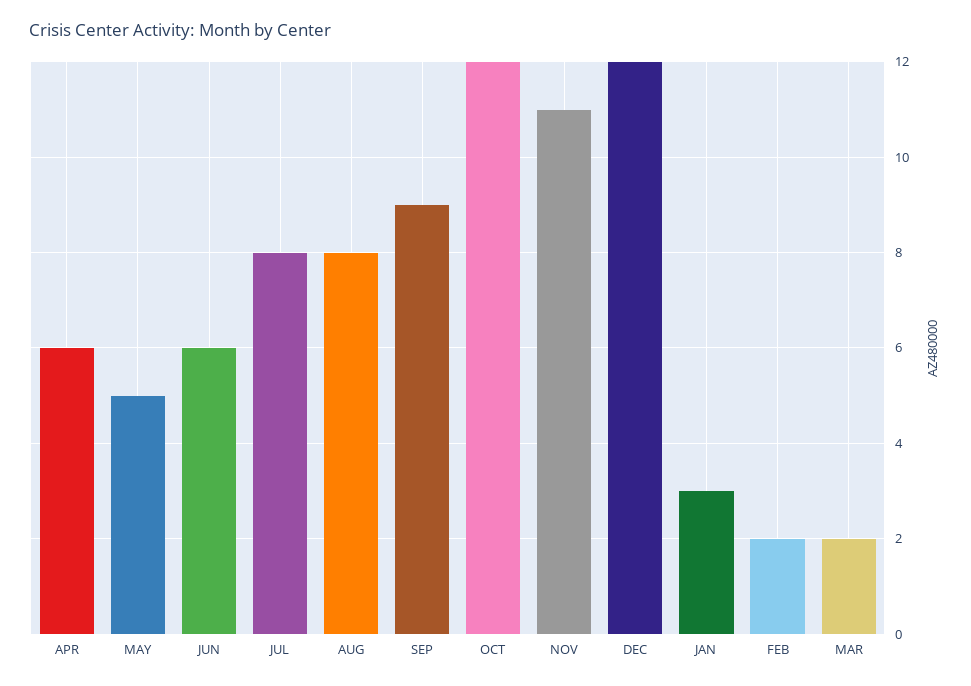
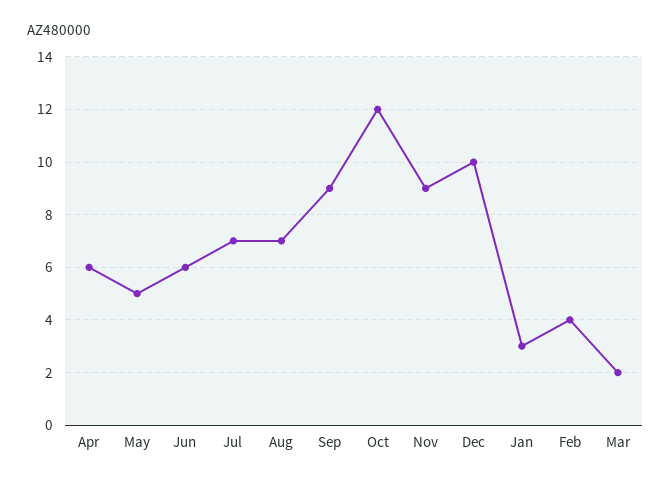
  {
    "APR": 6,
    "MAY": 5,
    "JUN": 6,
-   "JUL": 8,
+   "JUL": 7,
-   "AUG": 8,
+   "AUG": 7,
    "SEP": 9,
    "OCT": 12,
-   "NOV": 11,
+   "NOV": 9,
-   "DEC": 12,
+   "DEC": 10,
    "JAN": 3,
-   "FEB": 2,
+   "FEB": 4,
    "MAR": 2
  }

